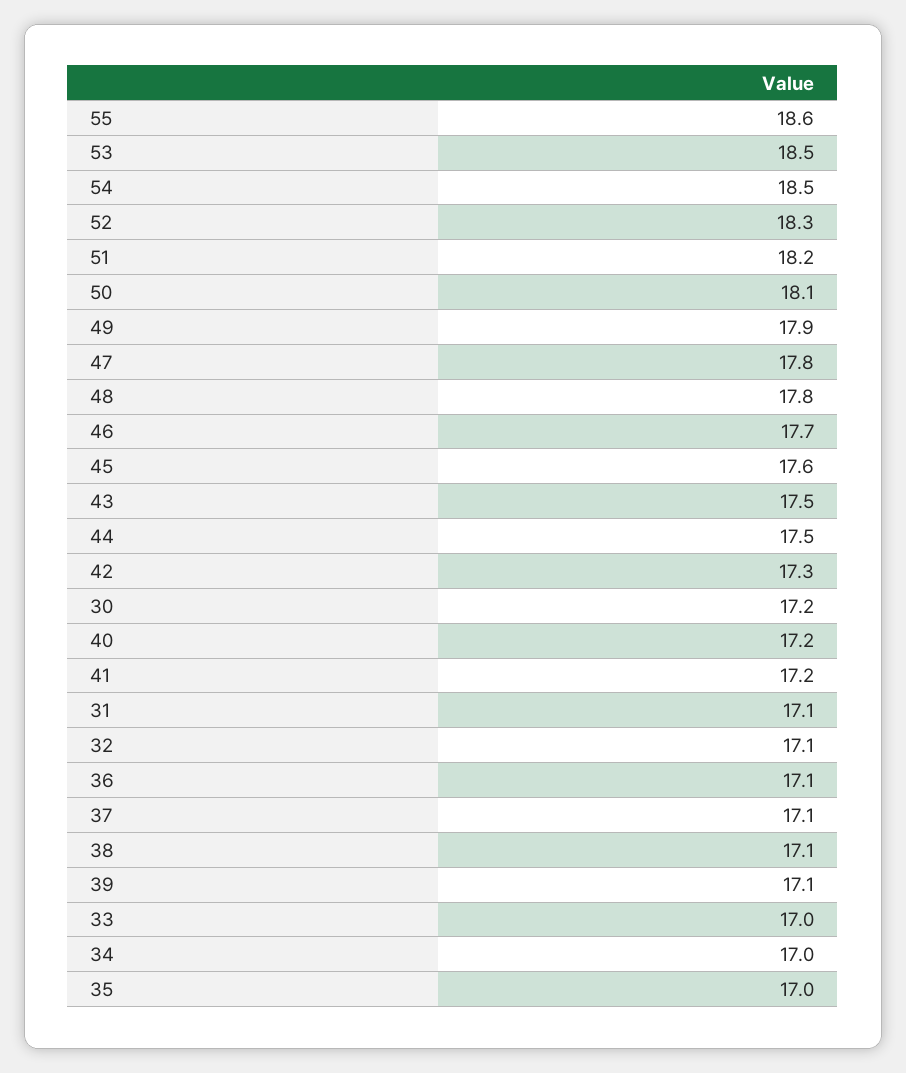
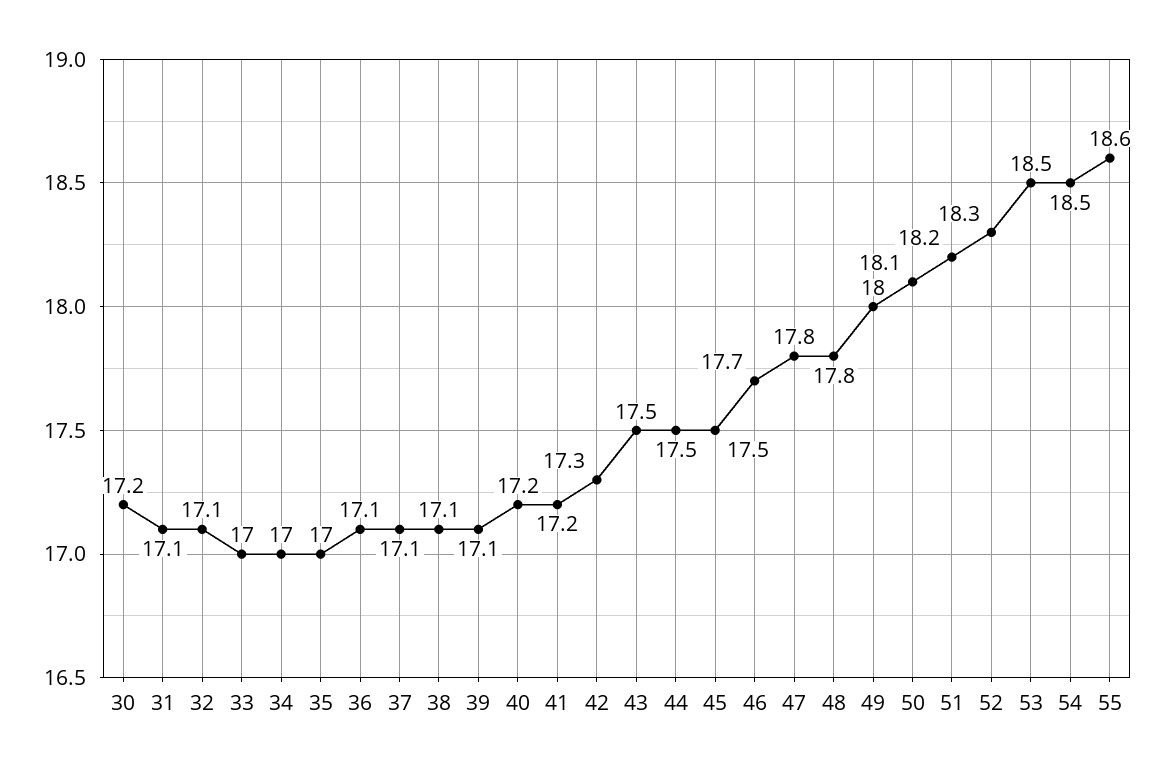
  {
    "55": 18.6,
    "53": 18.5,
    "54": 18.5,
    "52": 18.3,
    "51": 18.2,
    "50": 18.1,
-   "49": 17.9,
+   "49": 18,
    "47": 17.8,
    "48": 17.8,
    "46": 17.7,
-   "45": 17.6,
+   "45": 17.5,
    "43": 17.5,
    "44": 17.5,
    "42": 17.3,
    "30": 17.2,
    "40": 17.2,
    "41": 17.2,
    "31": 17.1,
    "32": 17.1,
    "36": 17.1,
    "37": 17.1,
    "38": 17.1,
    "39": 17.1,
    "33": 17,
    "34": 17,
    "35": 17
  }

